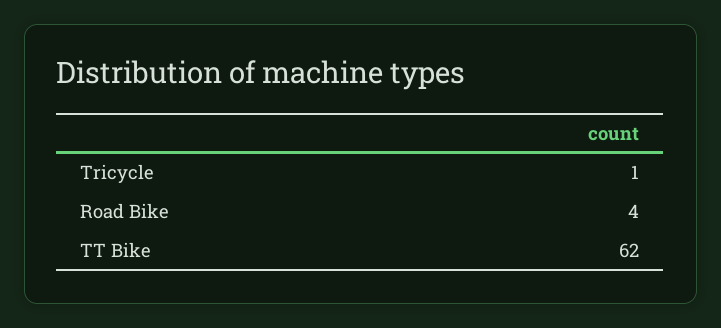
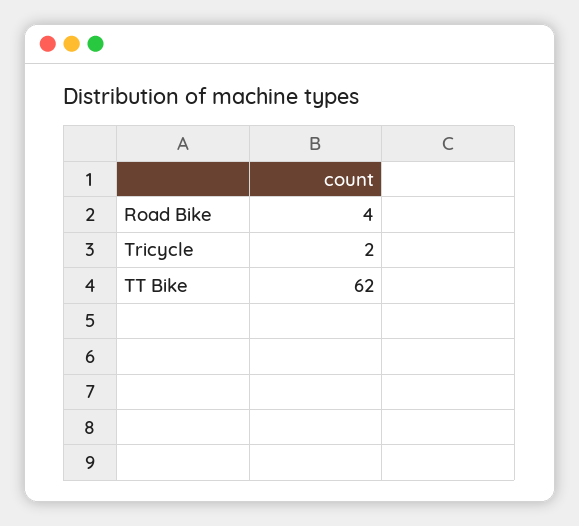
  {
-   "Tricycle": 1,
+   "Tricycle": 2,
    "Road Bike": 4,
    "TT Bike": 62
  }

